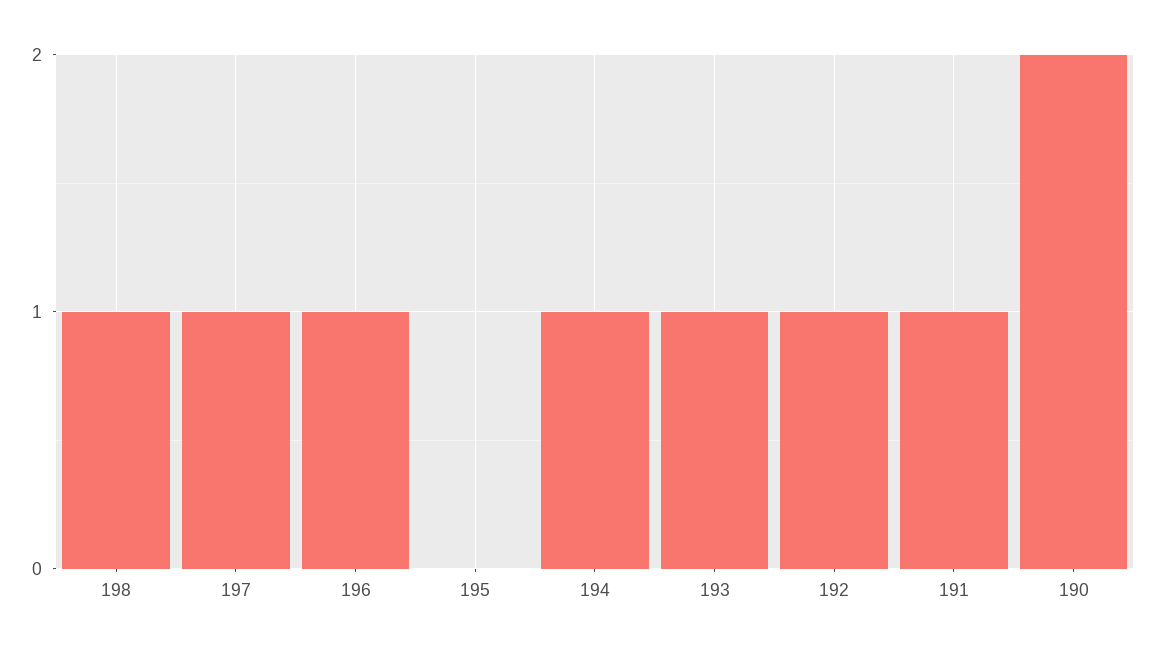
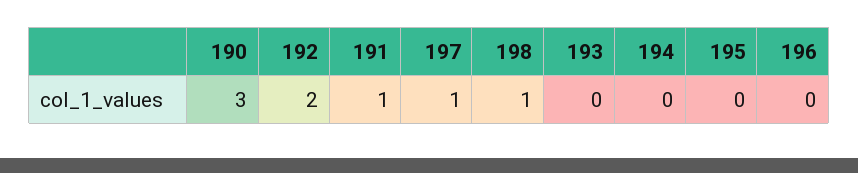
  {
    "198": 1,
    "197": 1,
-   "196": 1,
+   "196": 0,
    "195": 0,
-   "194": 1,
+   "194": 0,
-   "193": 1,
+   "193": 0,
-   "192": 1,
+   "192": 2,
    "191": 1,
-   "190": 2
+   "190": 3
  }

